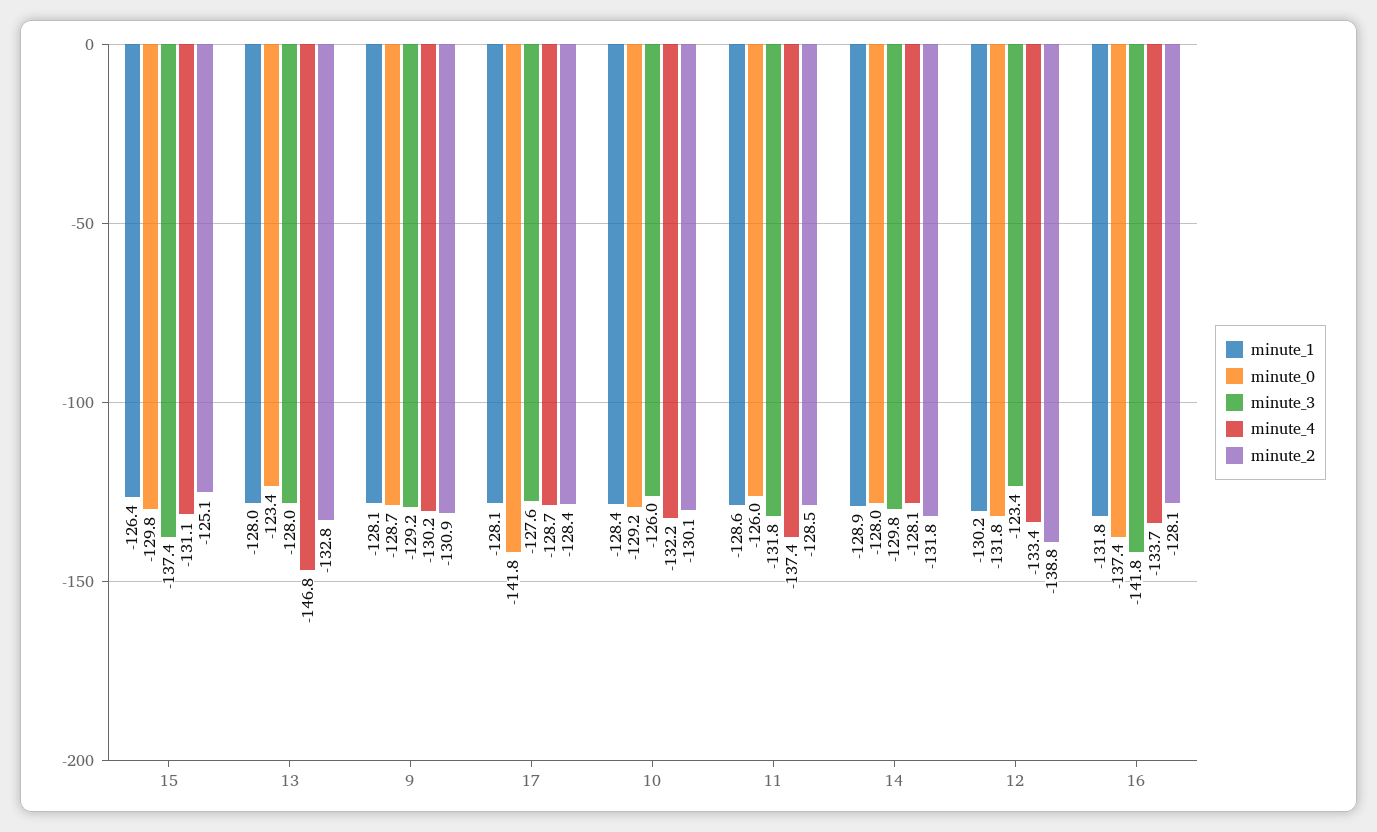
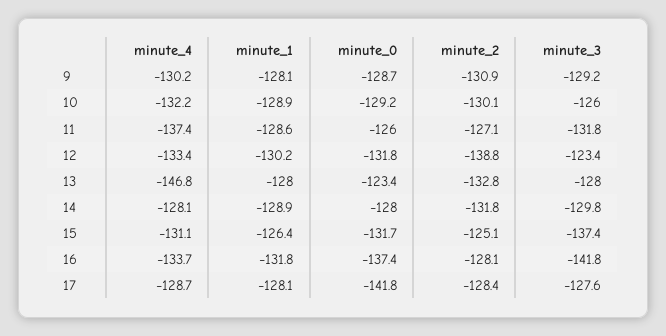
  {
    "minute_1": {
      "15": -126.4,
      "13": -128,
      "9": -128.1,
      "17": -128.1,
-     "10": -128.4,
+     "10": -128.9,
      "11": -128.6,
      "14": -128.9,
      "12": -130.2,
      "16": -131.8
    },
    "minute_0": {
-     "15": -129.8,
+     "15": -131.7,
      "13": -123.4,
      "9": -128.7,
      "17": -141.8,
      "10": -129.2,
      "11": -126,
      "14": -128,
      "12": -131.8,
      "16": -137.4
    },
    "minute_3": {
      "15": -137.4,
      "13": -128,
      "9": -129.2,
      "17": -127.6,
      "10": -126,
      "11": -131.8,
      "14": -129.8,
      "12": -123.4,
      "16": -141.8
    },
    "minute_4": {
      "15": -131.1,
      "13": -146.8,
      "9": -130.2,
      "17": -128.7,
      "10": -132.2,
      "11": -137.4,
      "14": -128.1,
      "12": -133.4,
      "16": -133.7
    },
    "minute_2": {
      "15": -125.1,
      "13": -132.8,
      "9": -130.9,
      "17": -128.4,
      "10": -130.1,
-     "11": -128.5,
+     "11": -127.1,
      "14": -131.8,
      "12": -138.8,
      "16": -128.1
    }
  }

